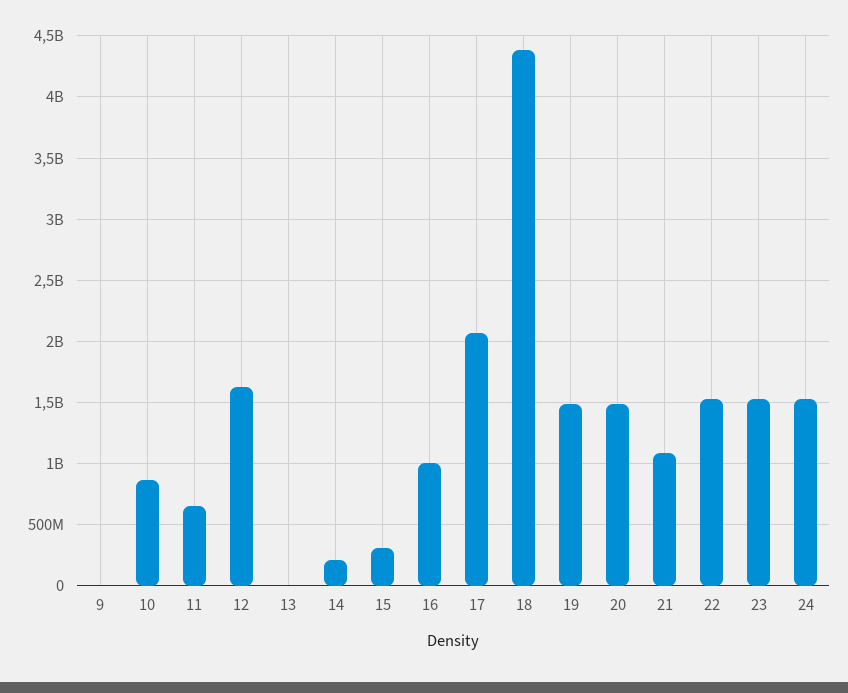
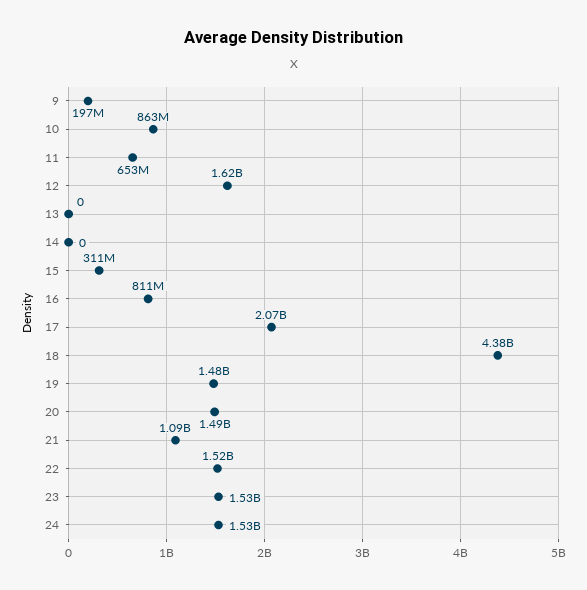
  {
-   "9": 0,
+   "9": 197000000,
    "10": 863000000,
    "11": 653000000,
    "12": 1620000000,
    "13": 0,
-   "14": 200000000,
+   "14": 0,
    "15": 311000000,
-   "16": 1000000000,
+   "16": 811000000,
    "17": 2070000000,
    "18": 4380000000,
    "19": 1480000000,
    "20": 1490000000,
    "21": 1090000000,
    "22": 1520000000,
    "23": 1530000000,
    "24": 1530000000
  }

